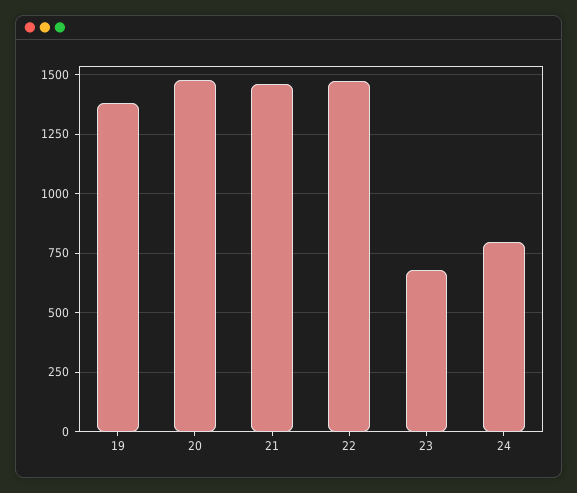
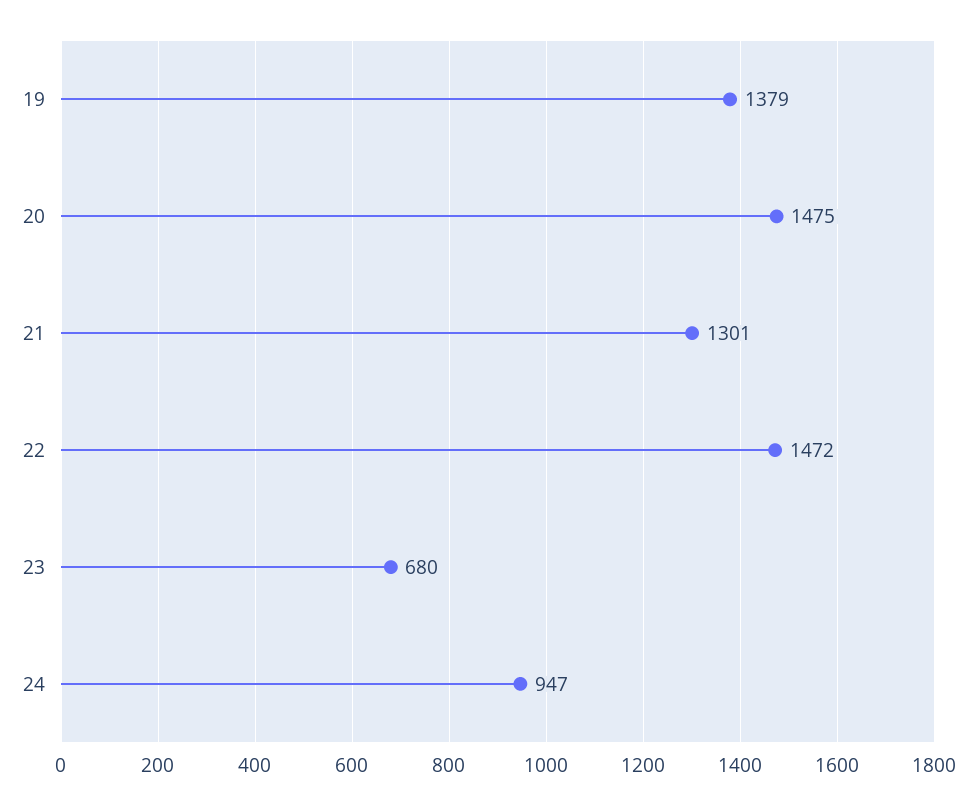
  {
    "19": 1379,
    "20": 1475,
-   "21": 1450,
+   "21": 1301,
    "22": 1472,
    "23": 680,
-   "24": 800
+   "24": 947
  }

